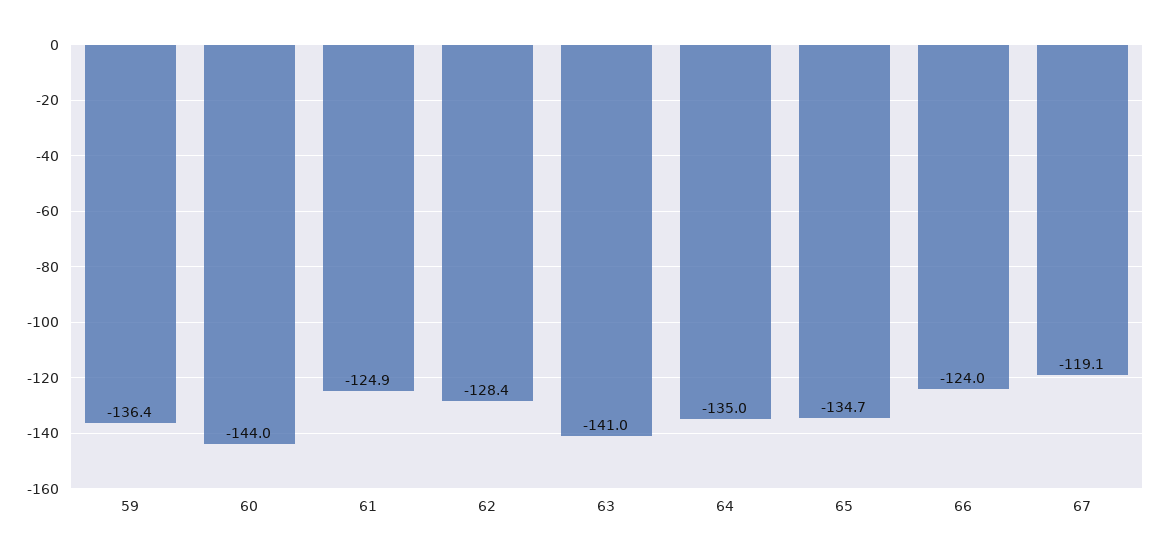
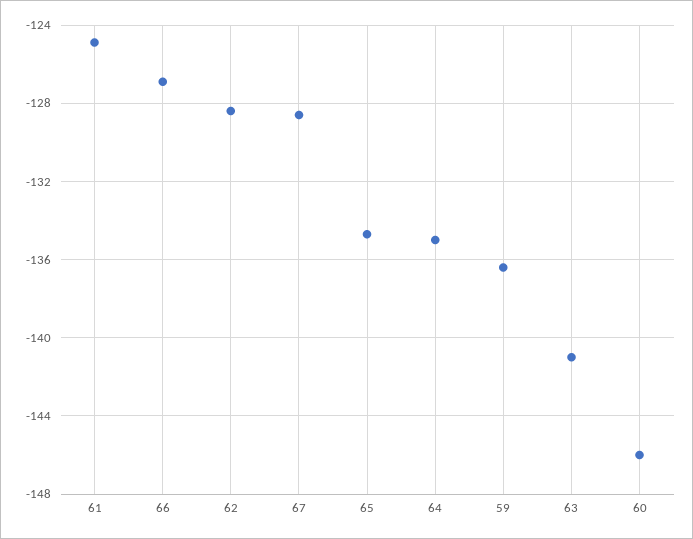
  {
    "59": -136.4,
-   "60": -144,
+   "60": -146,
    "61": -124.9,
    "62": -128.4,
    "63": -141,
    "64": -135,
    "65": -134.7,
-   "66": -124,
+   "66": -127,
-   "67": -119.1
+   "67": -128.5
  }

